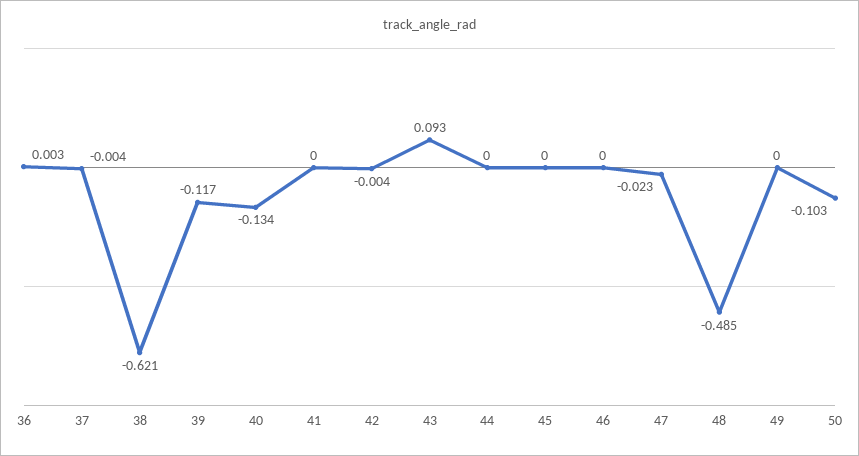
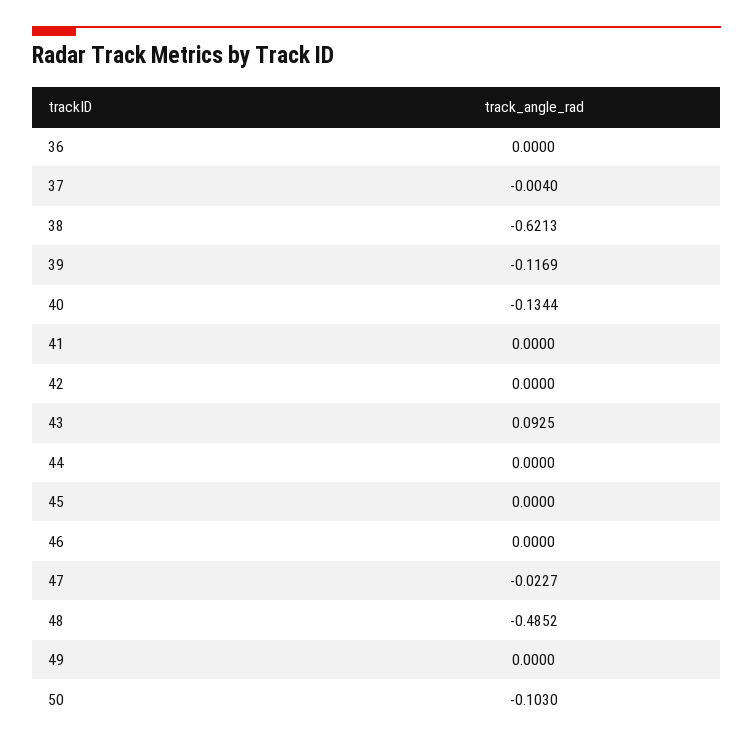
  {
-   "36": 0.003,
+   "36": 0,
    "37": -0.004,
    "38": -0.6213,
    "39": -0.1169,
    "40": -0.1344,
    "41": 0,
-   "42": -0.004,
+   "42": 0,
    "43": 0.0925,
    "44": 0,
    "45": 0,
    "46": 0,
    "47": -0.0227,
    "48": -0.4852,
    "49": 0,
    "50": -0.103
  }

